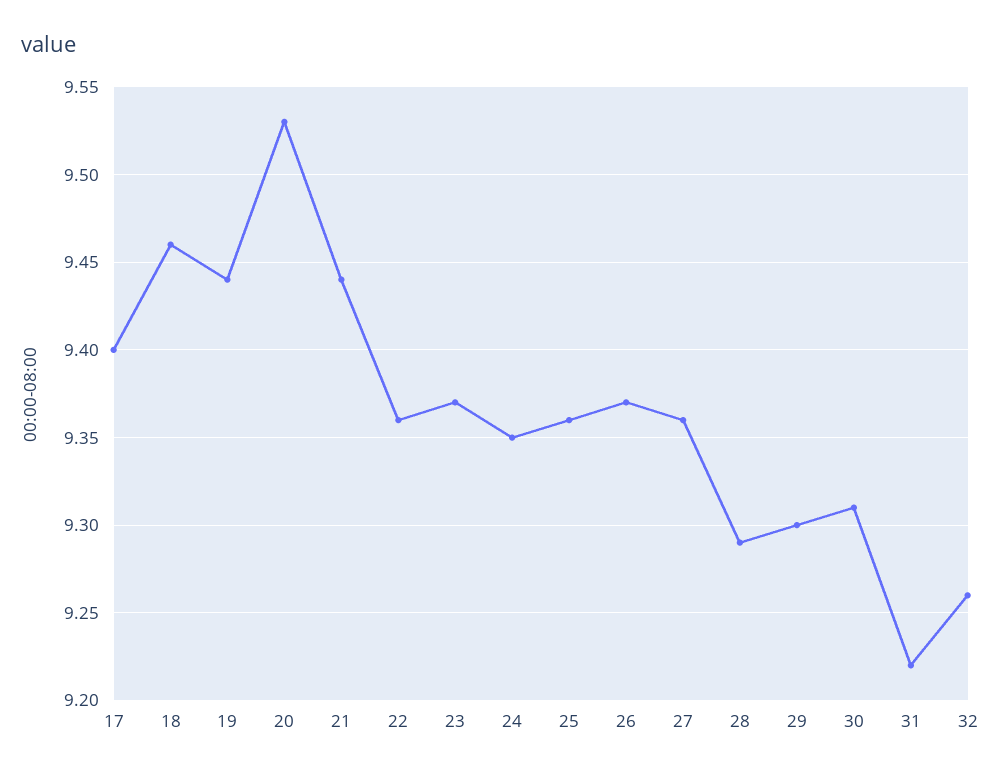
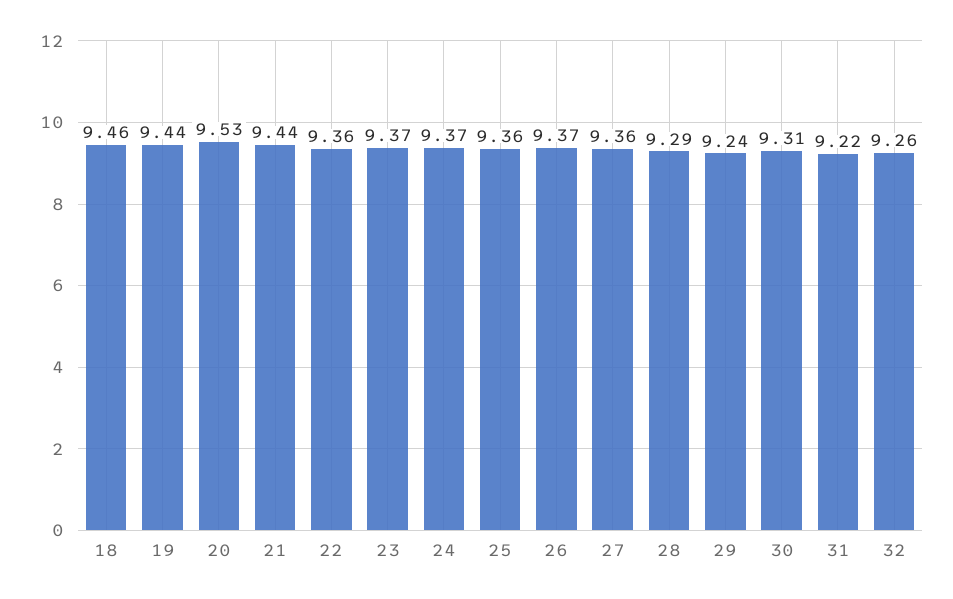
  {
-   "17": 9.4,
    "18": 9.46,
    "19": 9.44,
    "20": 9.53,
    "21": 9.44,
    "22": 9.36,
    "23": 9.37,
-   "24": 9.35,
+   "24": 9.37,
    "25": 9.36,
    "26": 9.37,
    "27": 9.36,
    "28": 9.29,
-   "29": 9.3,
+   "29": 9.24,
    "30": 9.31,
    "31": 9.22,
    "32": 9.26
  }

